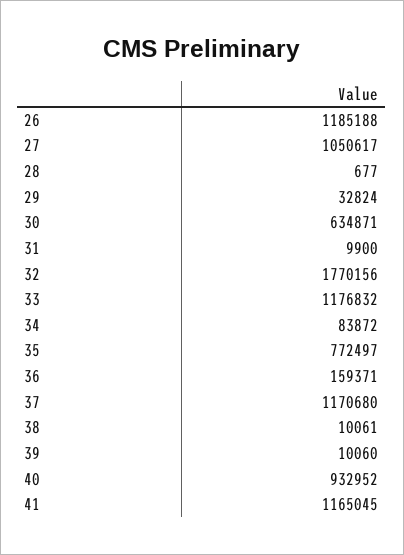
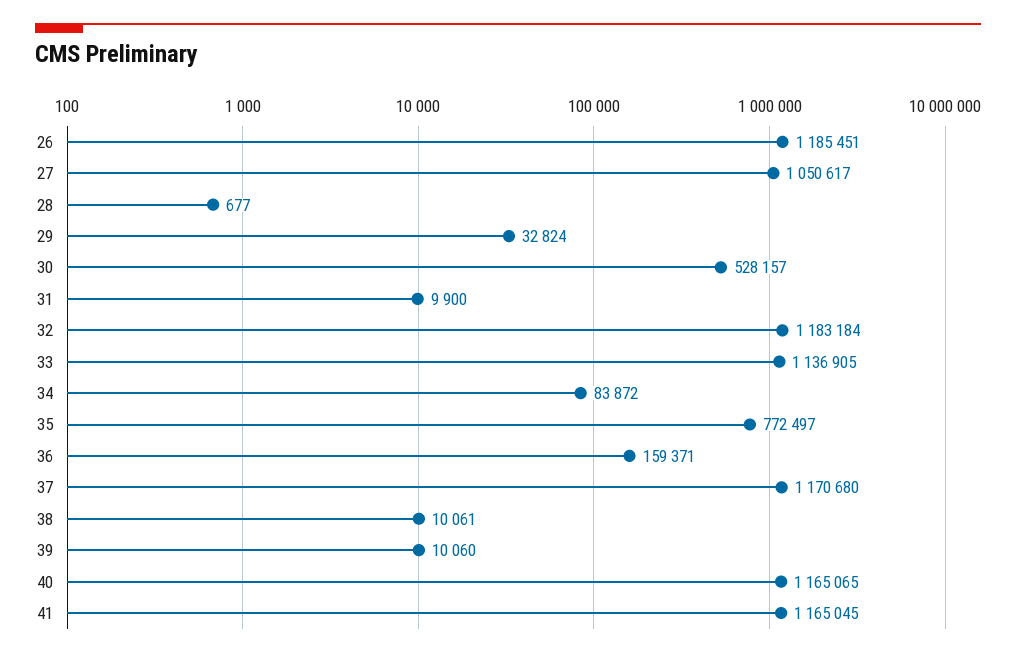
  {
-   "26": 1185188,
+   "26": 1185451,
    "27": 1050617,
    "28": 677,
    "29": 32824,
-   "30": 634871,
+   "30": 528157,
    "31": 9900,
-   "32": 1770156,
+   "32": 1183184,
-   "33": 1176832,
+   "33": 1136905,
    "34": 83872,
    "35": 772497,
    "36": 159371,
    "37": 1170680,
    "38": 10061,
    "39": 10060,
-   "40": 932952,
+   "40": 1165065,
    "41": 1165045
  }

